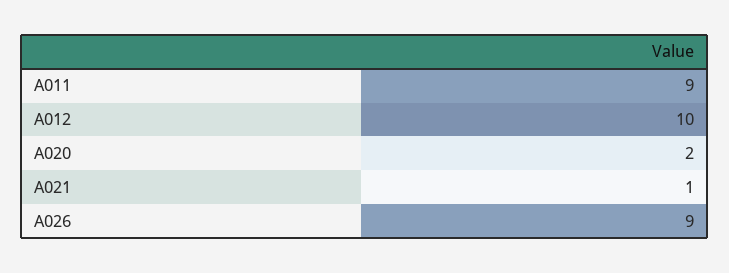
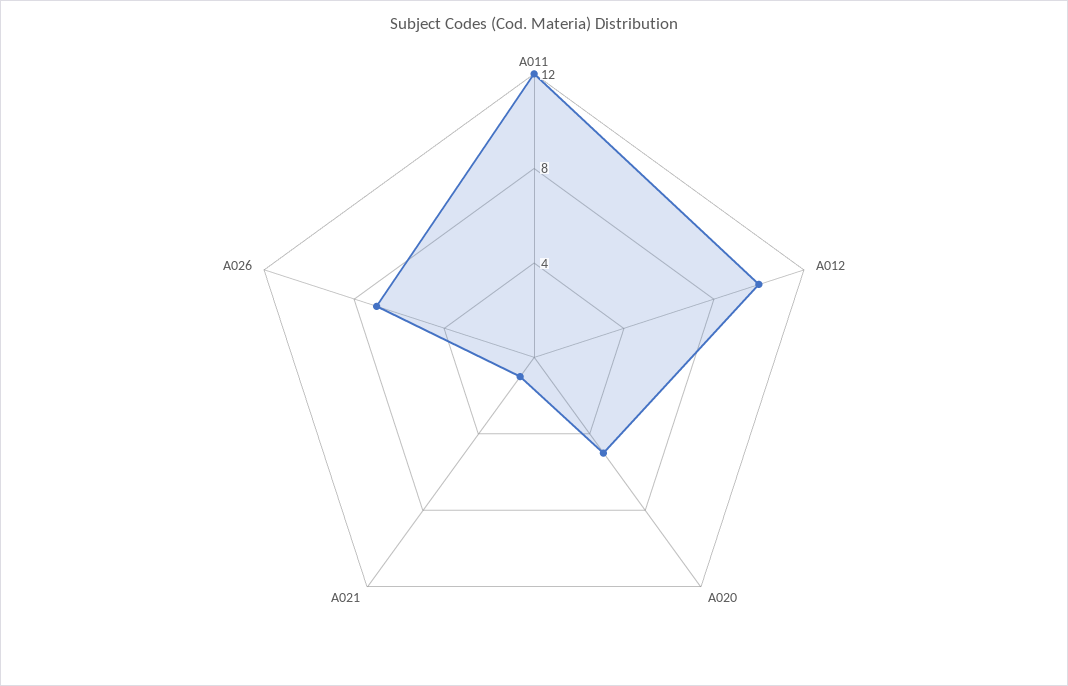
  {
-   "A011": 9,
+   "A011": 12,
    "A012": 10,
-   "A020": 2,
+   "A020": 5,
    "A021": 1,
-   "A026": 9
+   "A026": 7
  }

